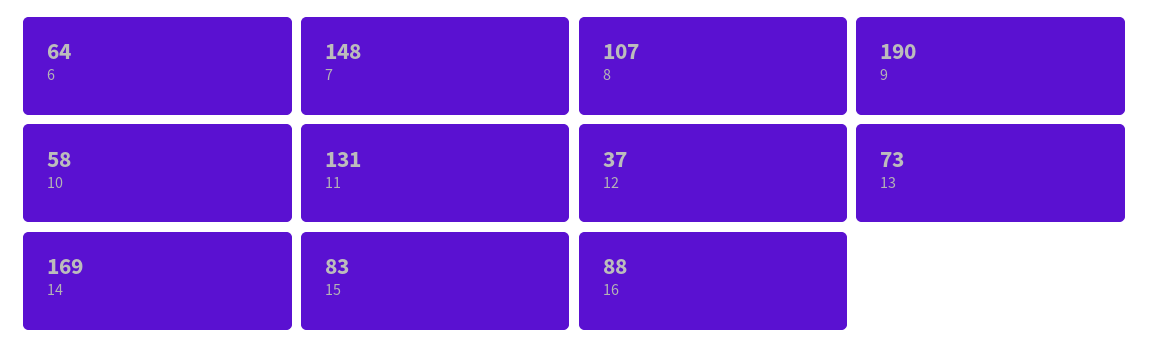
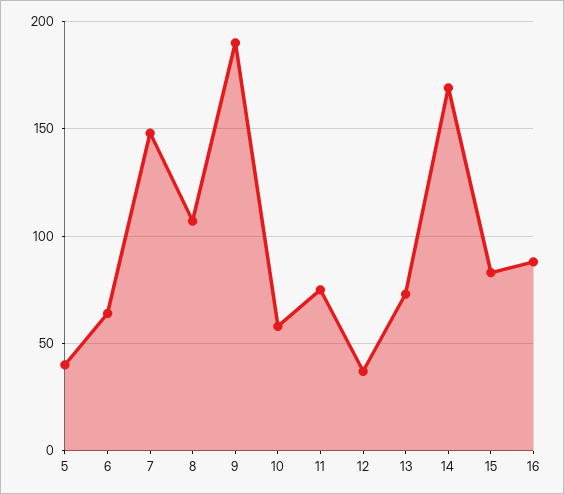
  {
    "6": 64,
    "7": 148,
    "8": 107,
    "9": 190,
    "10": 58,
-   "11": 131,
+   "11": 75,
    "12": 37,
    "13": 73,
    "14": 169,
    "15": 83,
-   "16": 88
+   "16": 88,
+   "5": 40
  }

